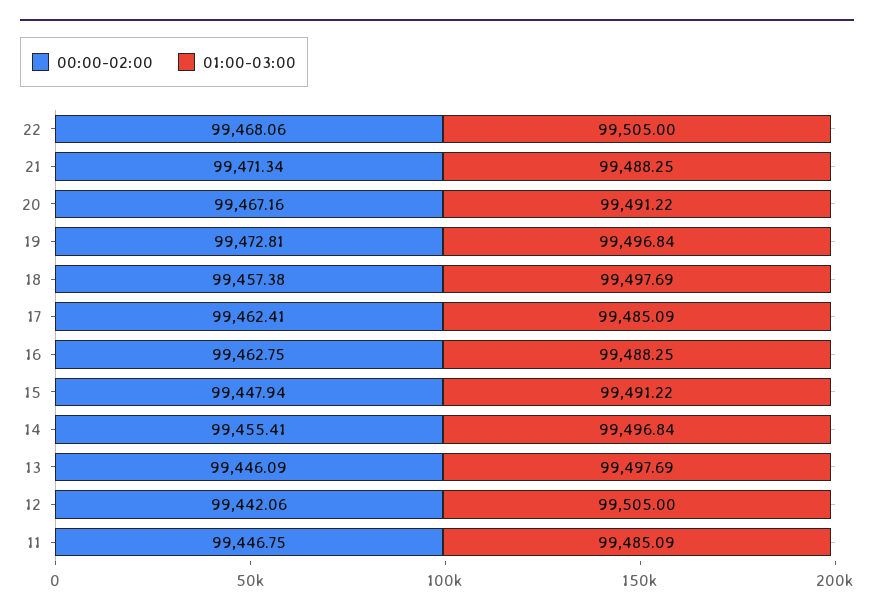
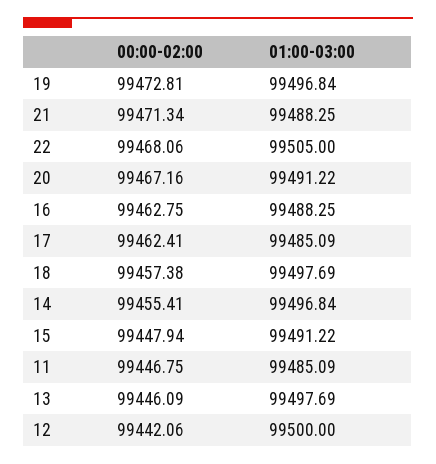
  {
    "00:00-02:00": {
      "22": 99468.06,
      "21": 99471.34,
      "20": 99467.16,
      "19": 99472.81,
      "18": 99457.38,
      "17": 99462.41,
      "16": 99462.75,
      "15": 99447.94,
      "14": 99455.41,
      "13": 99446.09,
      "12": 99442.06,
      "11": 99446.75
    },
    "01:00-03:00": {
      "22": 99505,
      "21": 99488.25,
      "20": 99491.22,
      "19": 99496.84,
      "18": 99497.69,
      "17": 99485.09,
      "16": 99488.25,
      "15": 99491.22,
      "14": 99496.84,
      "13": 99497.69,
-     "12": 99505,
+     "12": 99500,
      "11": 99485.09
    }
  }

